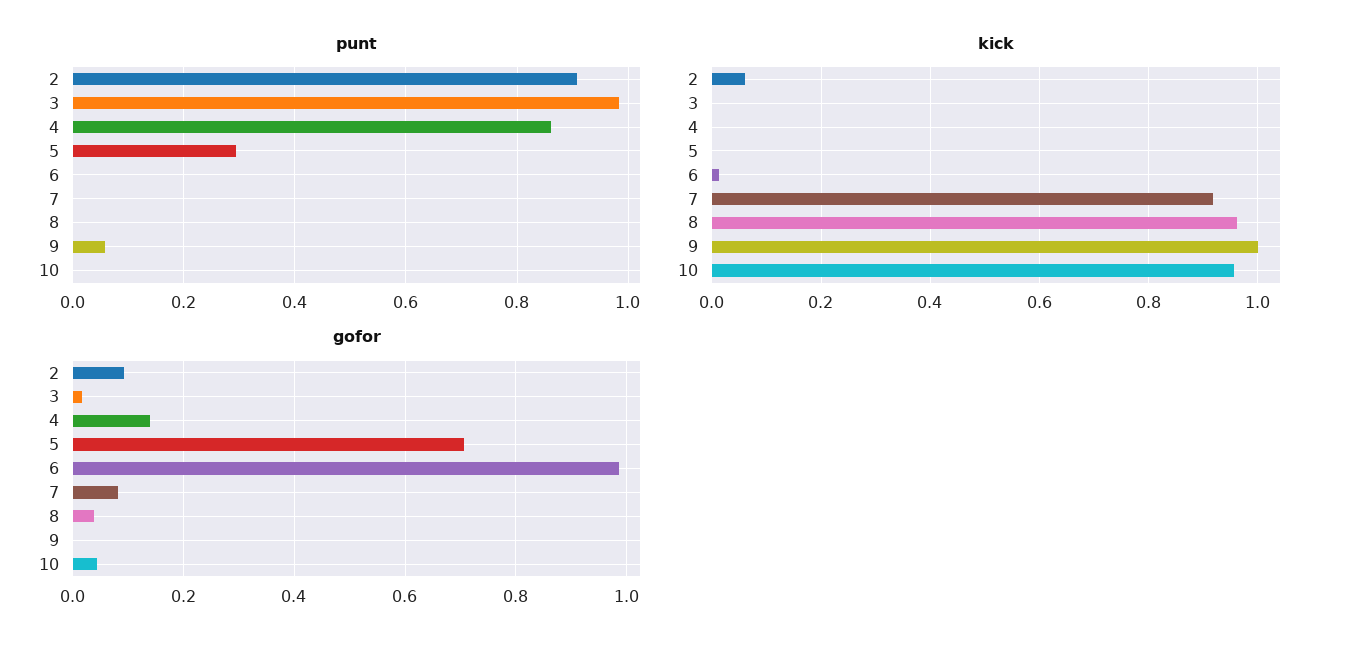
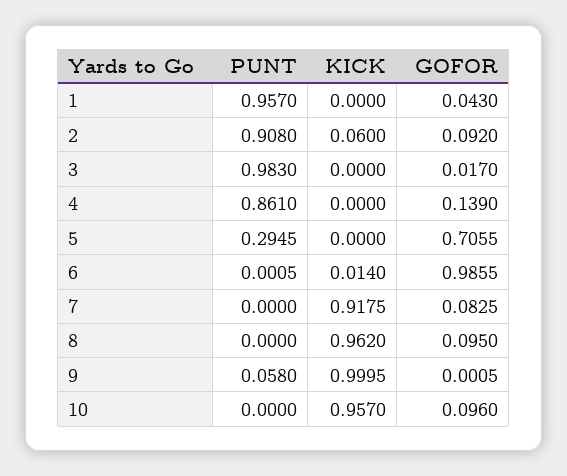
  {
    "punt": {
      "2": 0.908,
      "3": 0.983,
      "4": 0.861,
      "5": 0.2945,
      "6": 0.0005,
      "7": 0,
      "8": 0,
      "9": 0.058,
-     "10": 0
+     "10": 0,
+     "1": 0.957
    },
    "kick": {
      "2": 0.06,
      "3": 0,
      "4": 0,
      "5": 0,
      "6": 0.014,
      "7": 0.9175,
      "8": 0.962,
      "9": 0.9995,
-     "10": 0.957
+     "10": 0.957,
+     "1": 0
    },
    "gofor": {
      "2": 0.092,
      "3": 0.017,
      "4": 0.139,
      "5": 0.7055,
      "6": 0.9855,
      "7": 0.0825,
-     "8": 0.04,
+     "8": 0.095,
      "9": 0.0005,
-     "10": 0.04
+     "10": 0.096,
+     "1": 0.043
    }
  }

